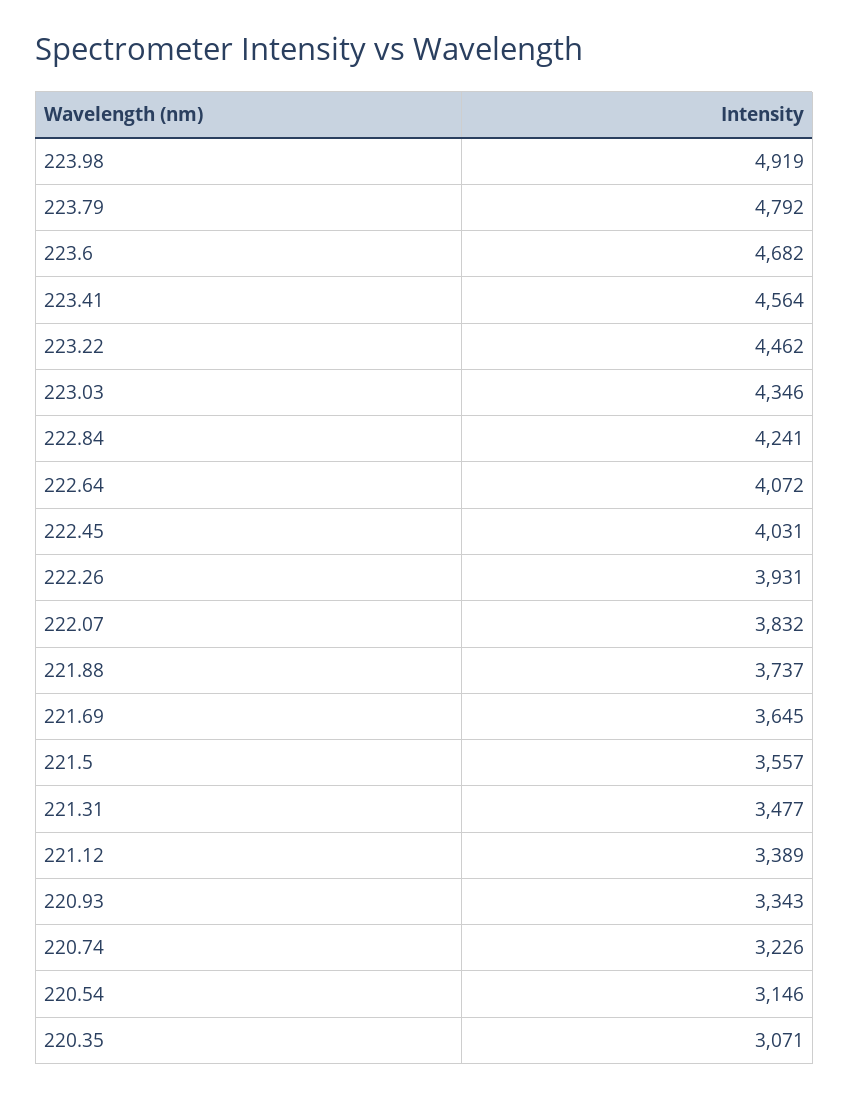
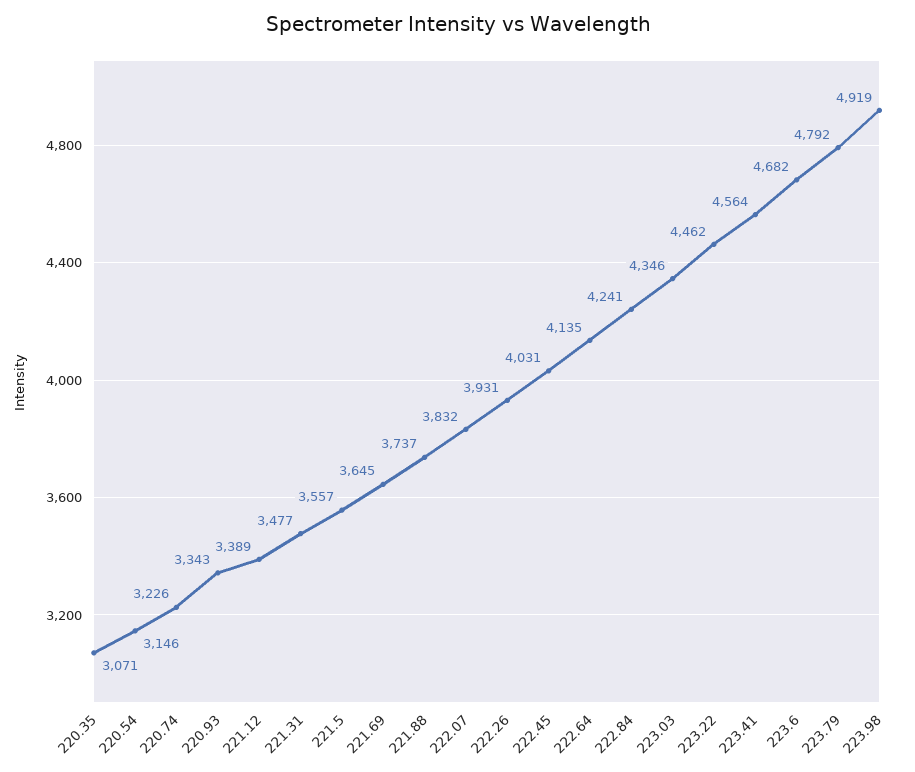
  {
    "223.98": 4919,
    "223.79": 4792,
    "223.6": 4682,
    "223.41": 4564,
    "223.22": 4462,
    "223.03": 4346,
    "222.84": 4241,
-   "222.64": 4072,
+   "222.64": 4135,
    "222.45": 4031,
    "222.26": 3931,
    "222.07": 3832,
    "221.88": 3737,
    "221.69": 3645,
    "221.5": 3557,
    "221.31": 3477,
    "221.12": 3389,
    "220.93": 3343,
    "220.74": 3226,
    "220.54": 3146,
    "220.35": 3071
  }

